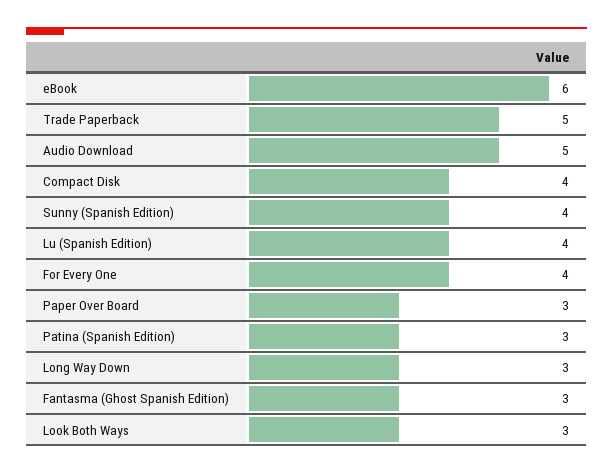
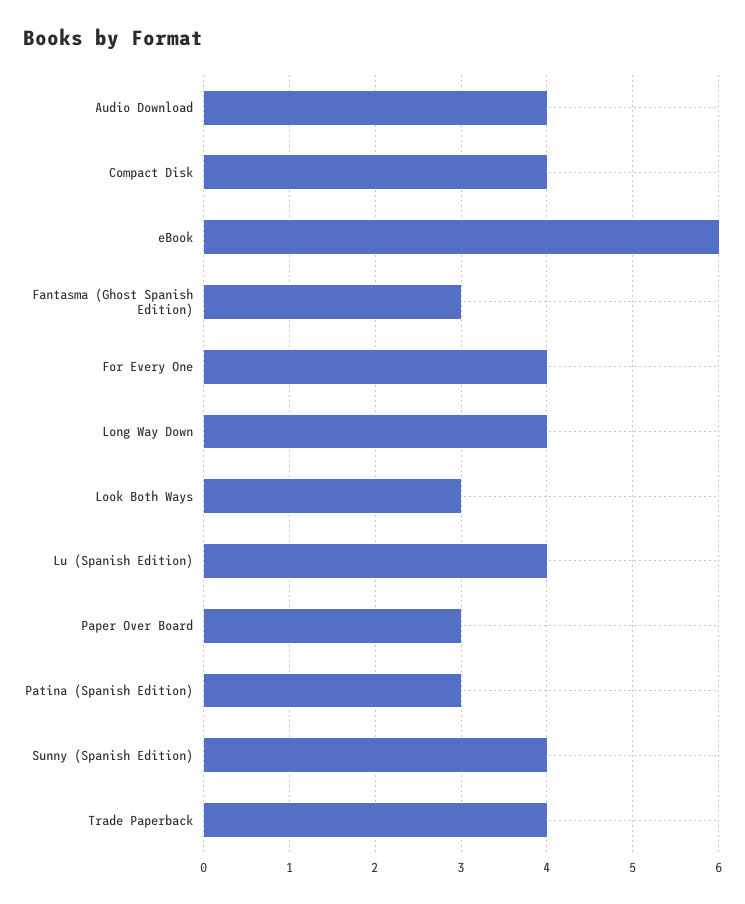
  {
    "eBook": 6,
-   "Trade Paperback": 5,
+   "Trade Paperback": 4,
-   "Audio Download": 5,
+   "Audio Download": 4,
    "Compact Disk": 4,
    "Sunny (Spanish Edition)": 4,
    "Lu (Spanish Edition)": 4,
    "For Every One": 4,
    "Paper Over Board": 3,
    "Patina (Spanish Edition)": 3,
-   "Long Way Down": 3,
+   "Long Way Down": 4,
    "Fantasma (Ghost Spanish Edition)": 3,
    "Look Both Ways": 3
  }

